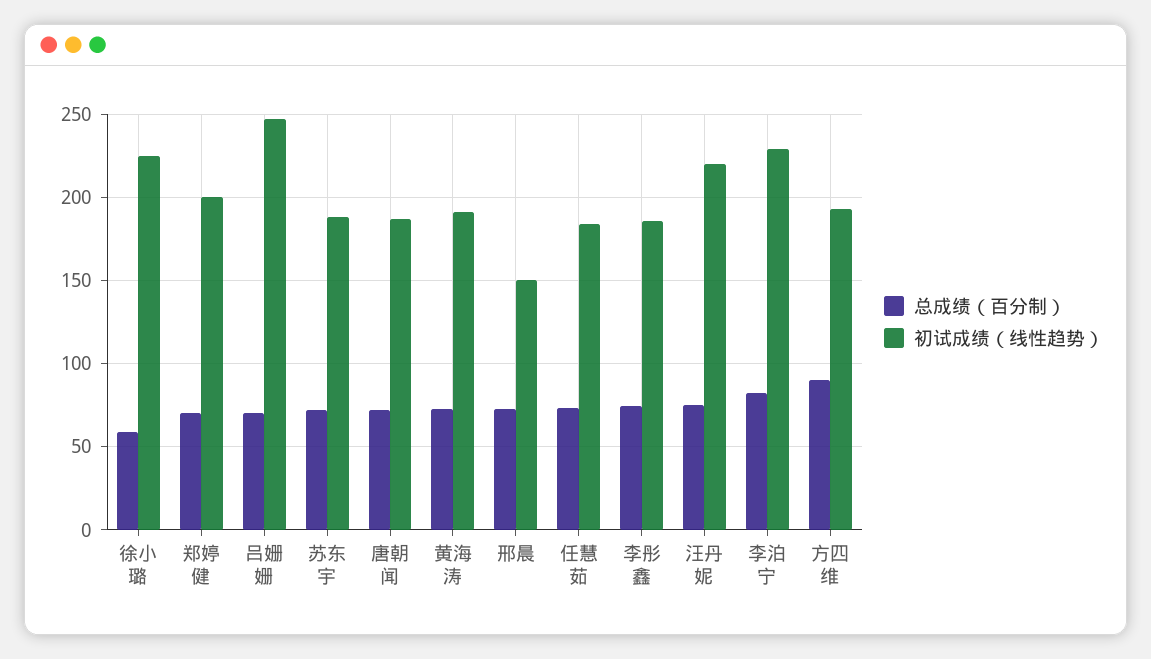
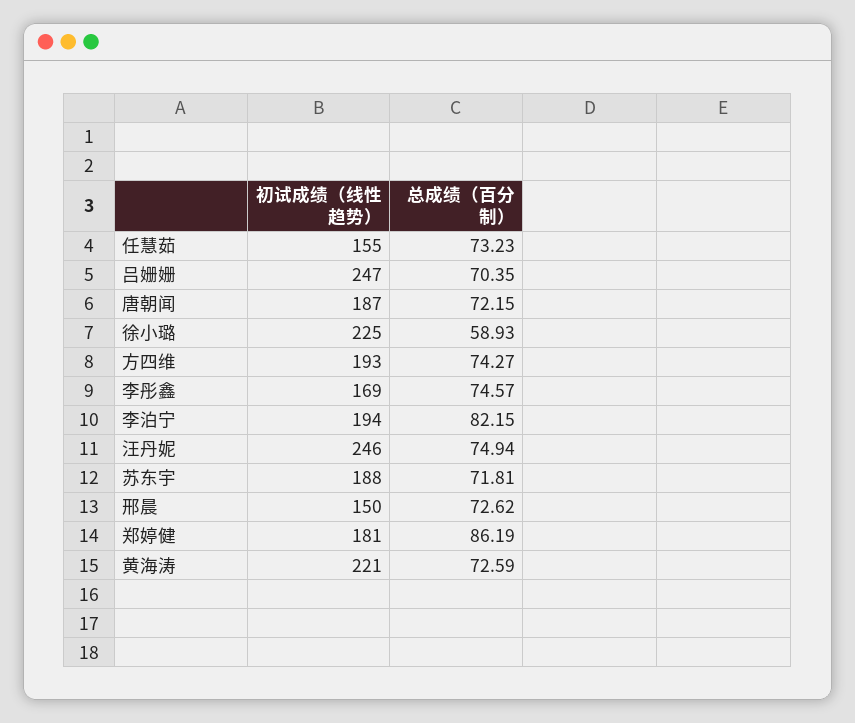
  {
    "总成绩（百分制）": {
      "徐小璐": 58.93,
-     "郑婷健": 70,
+     "郑婷健": 86.19,
      "吕姗姗": 70.35,
      "苏东宇": 71.81,
      "唐朝闻": 72.15,
      "黄海涛": 72.59,
      "邢晨": 72.62,
      "任慧茹": 73.23,
      "李彤鑫": 74.57,
      "汪丹妮": 74.94,
      "李泊宁": 82.15,
-     "方四维": 90
+     "方四维": 74.27
    },
    "初试成绩（线性趋势）": {
      "徐小璐": 225,
-     "郑婷健": 200,
+     "郑婷健": 181,
      "吕姗姗": 247,
      "苏东宇": 188,
      "唐朝闻": 187,
-     "黄海涛": 190,
+     "黄海涛": 221,
      "邢晨": 150,
-     "任慧茹": 185,
+     "任慧茹": 155,
-     "李彤鑫": 185,
+     "李彤鑫": 169,
-     "汪丹妮": 220,
+     "汪丹妮": 246,
-     "李泊宁": 230,
+     "李泊宁": 194,
      "方四维": 193
    }
  }

